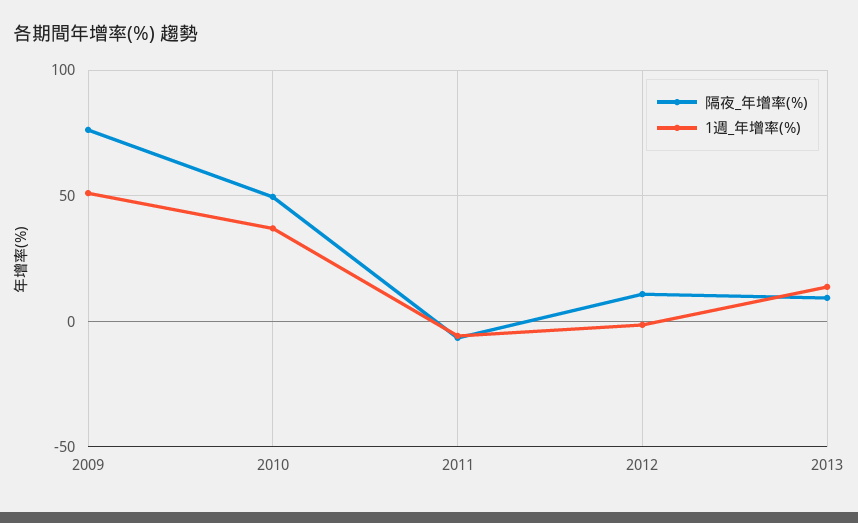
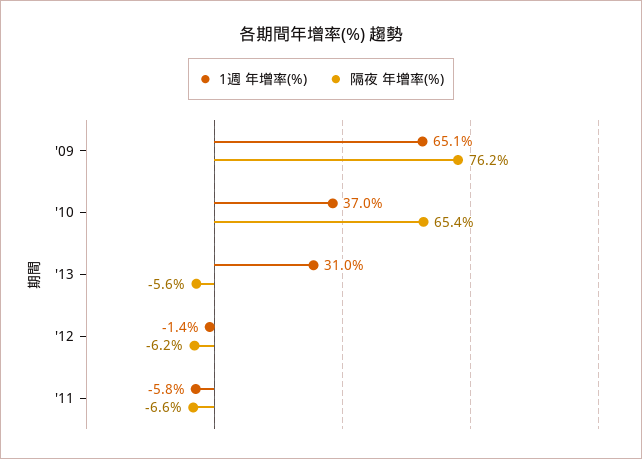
  {
    "隔夜_年增率(%)": {
      "2009": 76.2,
-     "2010": 50,
+     "2010": 65.4,
      "2011": -6.6,
-     "2012": 10,
+     "2012": -6.2,
-     "2013": 10
+     "2013": -5.6
    },
    "1週_年增率(%)": {
-     "2009": 50,
+     "2009": 65.1,
      "2010": 37,
      "2011": -5.8,
      "2012": -1.4,
-     "2013": 15
+     "2013": 31
    }
  }

